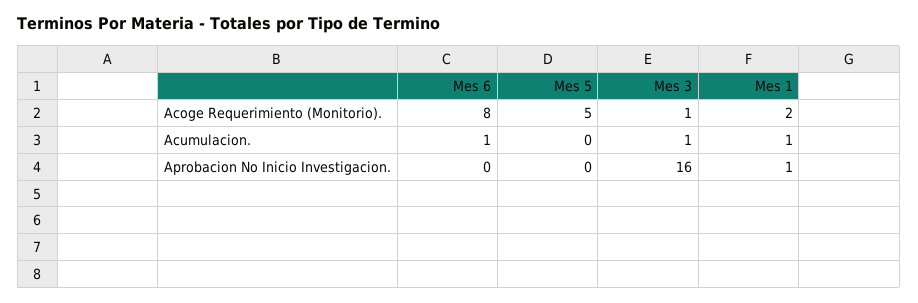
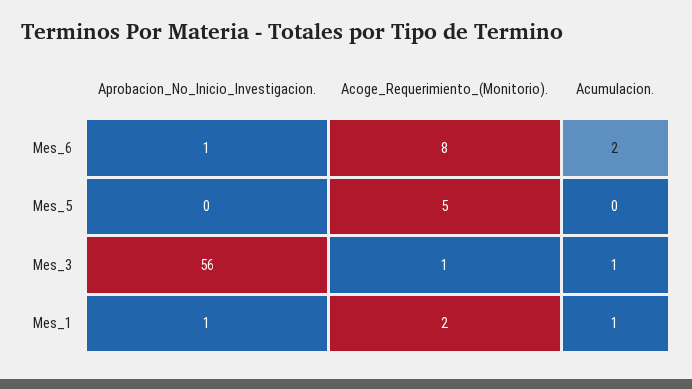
  {
    "Mes 6": {
      "Acoge Requerimiento (Monitorio).": 8,
-     "Acumulacion.": 1,
+     "Acumulacion.": 2,
-     "Aprobacion No Inicio Investigacion.": 0
+     "Aprobacion No Inicio Investigacion.": 1
    },
    "Mes 5": {
      "Acoge Requerimiento (Monitorio).": 5,
      "Acumulacion.": 0,
      "Aprobacion No Inicio Investigacion.": 0
    },
    "Mes 3": {
      "Acoge Requerimiento (Monitorio).": 1,
      "Acumulacion.": 1,
-     "Aprobacion No Inicio Investigacion.": 16
+     "Aprobacion No Inicio Investigacion.": 56
    },
    "Mes 1": {
      "Acoge Requerimiento (Monitorio).": 2,
      "Acumulacion.": 1,
      "Aprobacion No Inicio Investigacion.": 1
    }
  }

